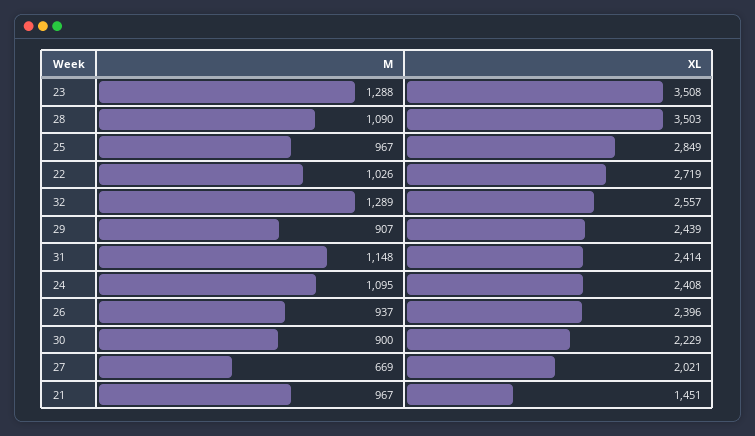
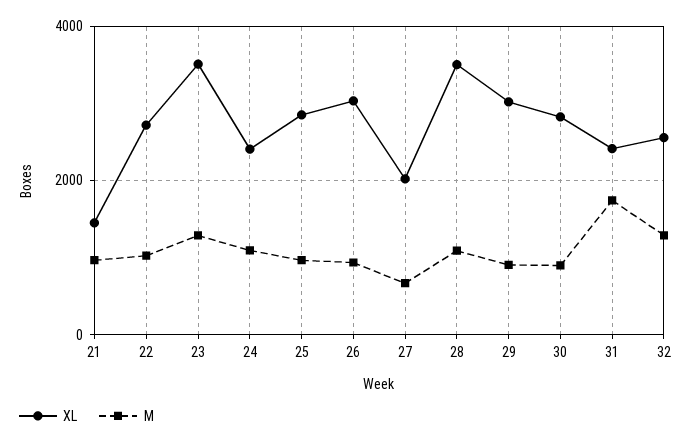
  {
    "M": {
      "23": 1288,
      "28": 1090,
      "25": 967,
      "22": 1026,
      "32": 1289,
      "29": 907,
-     "31": 1148,
+     "31": 1800,
      "24": 1095,
      "26": 937,
      "30": 900,
      "27": 669,
      "21": 967
    },
    "XL": {
      "23": 3508,
      "28": 3503,
      "25": 2849,
      "22": 2719,
      "32": 2557,
-     "29": 2439,
+     "29": 3000,
      "31": 2414,
      "24": 2408,
-     "26": 2396,
+     "26": 3000,
-     "30": 2229,
+     "30": 2800,
      "27": 2021,
      "21": 1451
    }
  }

